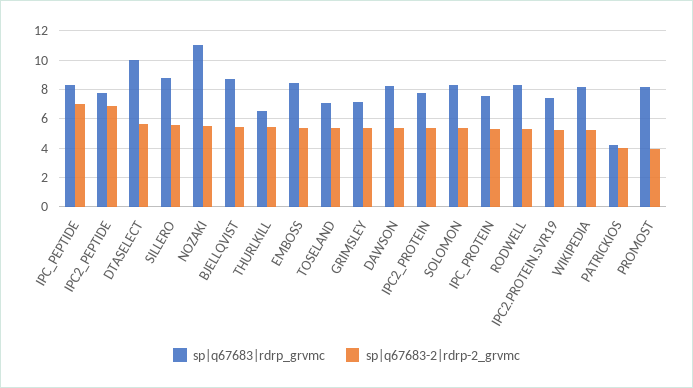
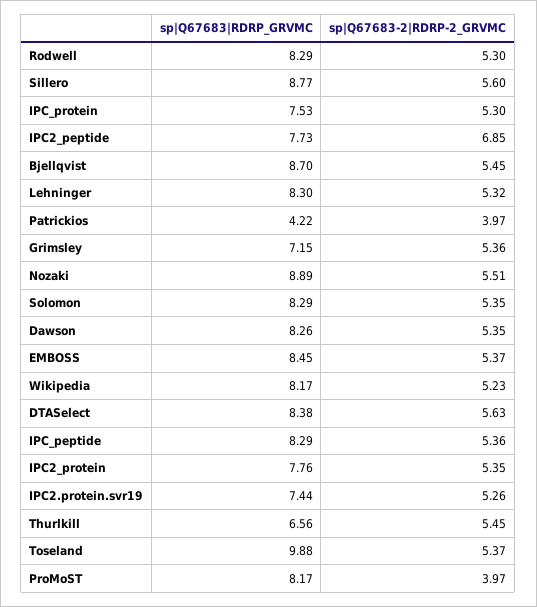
  {
    "sp|q67683|rdrp_grvmc": {
      "IPC_PEPTIDE": 8.29,
      "IPC2_PEPTIDE": 7.73,
-     "DTASELECT": 10,
+     "DTASELECT": 8.38,
      "SILLERO": 8.77,
-     "NOZAKI": 11,
+     "NOZAKI": 8.89,
      "BJELLQVIST": 8.7,
      "THURLKILL": 6.56,
      "EMBOSS": 8.45,
-     "TOSELAND": 7,
+     "TOSELAND": 9.88,
      "GRIMSLEY": 7.15,
      "DAWSON": 8.26,
      "IPC2_PROTEIN": 7.76,
      "SOLOMON": 8.29,
      "IPC_PROTEIN": 7.53,
      "RODWELL": 8.29,
      "IPC2.PROTEIN.SVR19": 7.44,
      "WIKIPEDIA": 8.17,
      "PATRICKIOS": 4.22,
-     "PROMOST": 8.17
+     "PROMOST": 8.17,
+     "Lehninger": 8.3
    },
    "sp|q67683-2|rdrp-2_grvmc": {
-     "IPC_PEPTIDE": 7,
+     "IPC_PEPTIDE": 5.36,
      "IPC2_PEPTIDE": 6.85,
      "DTASELECT": 5.63,
      "SILLERO": 5.6,
      "NOZAKI": 5.51,
      "BJELLQVIST": 5.45,
      "THURLKILL": 5.45,
      "EMBOSS": 5.37,
      "TOSELAND": 5.37,
      "GRIMSLEY": 5.36,
      "DAWSON": 5.35,
      "IPC2_PROTEIN": 5.35,
      "SOLOMON": 5.35,
      "IPC_PROTEIN": 5.3,
      "RODWELL": 5.3,
      "IPC2.PROTEIN.SVR19": 5.26,
      "WIKIPEDIA": 5.23,
      "PATRICKIOS": 3.97,
-     "PROMOST": 3.97
+     "PROMOST": 3.97,
+     "Lehninger": 5.32
    }
  }

